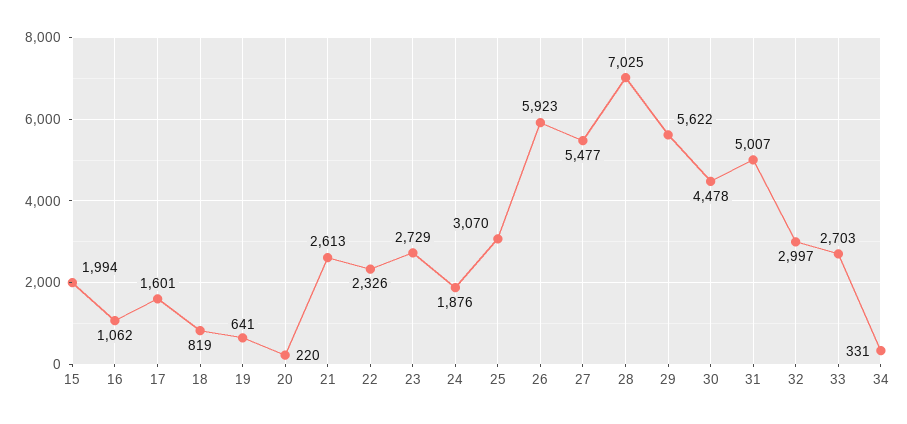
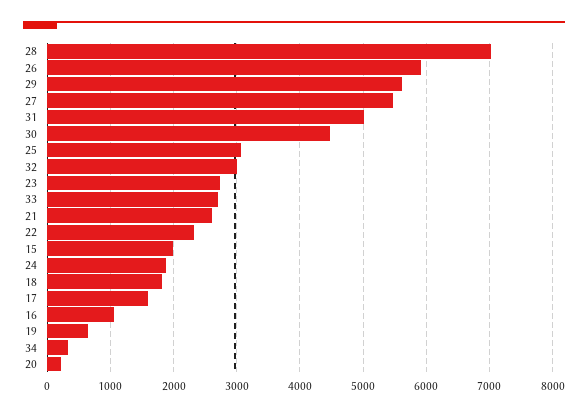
  {
    "15": 1994,
    "16": 1062,
    "17": 1601,
-   "18": 819,
+   "18": 1800,
    "19": 641,
    "20": 220,
    "21": 2613,
    "22": 2326,
    "23": 2729,
    "24": 1876,
    "25": 3070,
    "26": 5923,
    "27": 5477,
    "28": 7025,
    "29": 5622,
    "30": 4478,
    "31": 5007,
    "32": 2997,
    "33": 2703,
    "34": 331
  }

